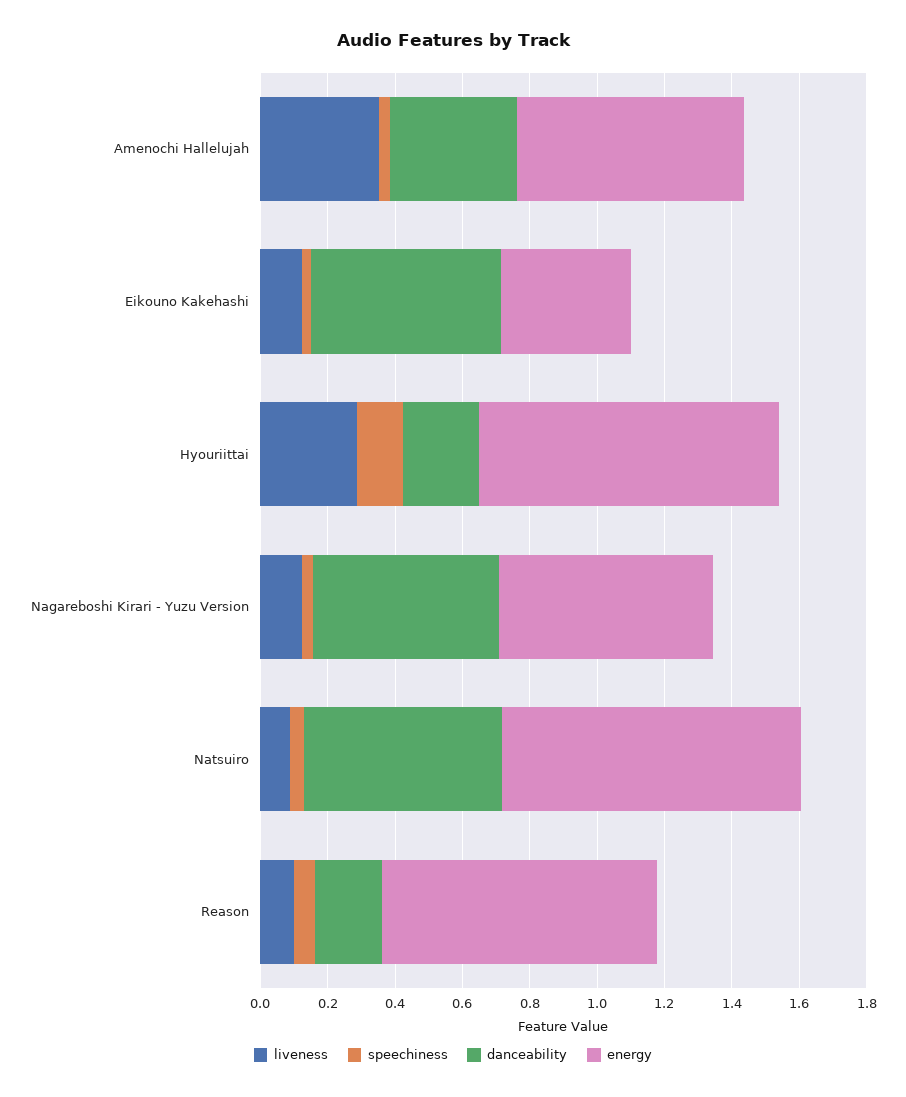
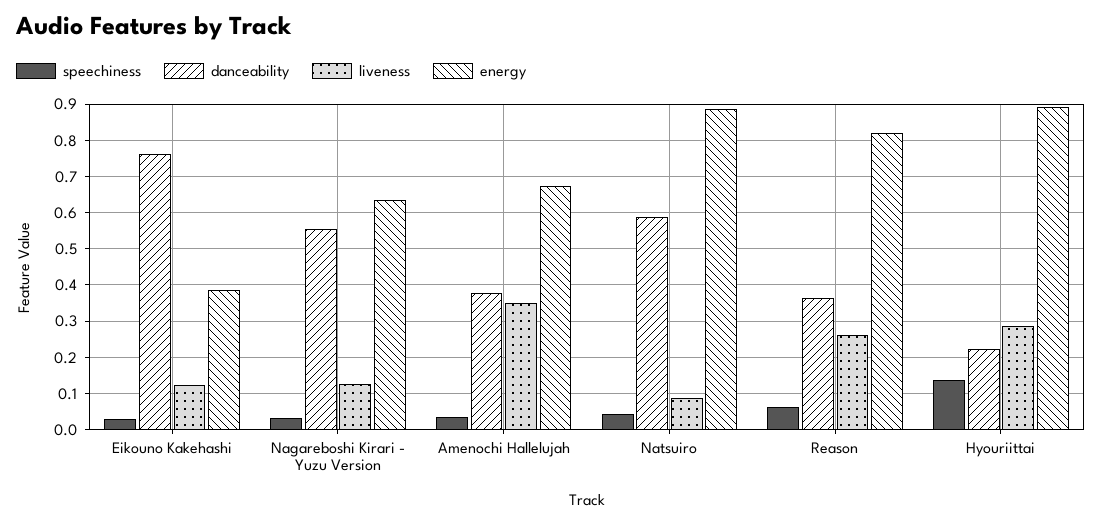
  {
    "liveness": {
      "Amenochi Hallelujah": 0.36,
      "Eikouno Kakehashi": 0.12,
      "Hyouriittai": 0.28,
      "Nagareboshi Kirari - Yuzu Version": 0.12,
      "Natsuiro": 0.08,
-     "Reason": 0.1
+     "Reason": 0.26
    },
    "speechiness": {
      "Amenochi Hallelujah": 0.04,
      "Eikouno Kakehashi": 0.02,
      "Hyouriittai": 0.14,
      "Nagareboshi Kirari - Yuzu Version": 0.04,
      "Natsuiro": 0.04,
      "Reason": 0.06
    },
    "danceability": {
      "Amenochi Hallelujah": 0.38,
-     "Eikouno Kakehashi": 0.55,
+     "Eikouno Kakehashi": 0.76,
      "Hyouriittai": 0.22,
      "Nagareboshi Kirari - Yuzu Version": 0.56,
      "Natsuiro": 0.58,
-     "Reason": 0.2
+     "Reason": 0.36
    },
    "energy": {
      "Amenochi Hallelujah": 0.68,
      "Eikouno Kakehashi": 0.38,
      "Hyouriittai": 0.9,
      "Nagareboshi Kirari - Yuzu Version": 0.64,
      "Natsuiro": 0.88,
      "Reason": 0.82
    }
  }

